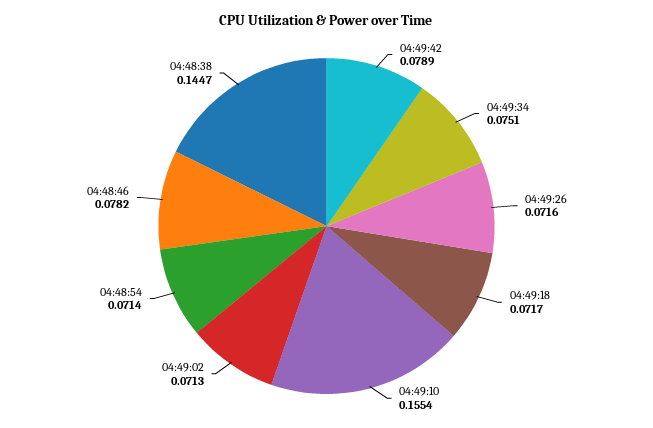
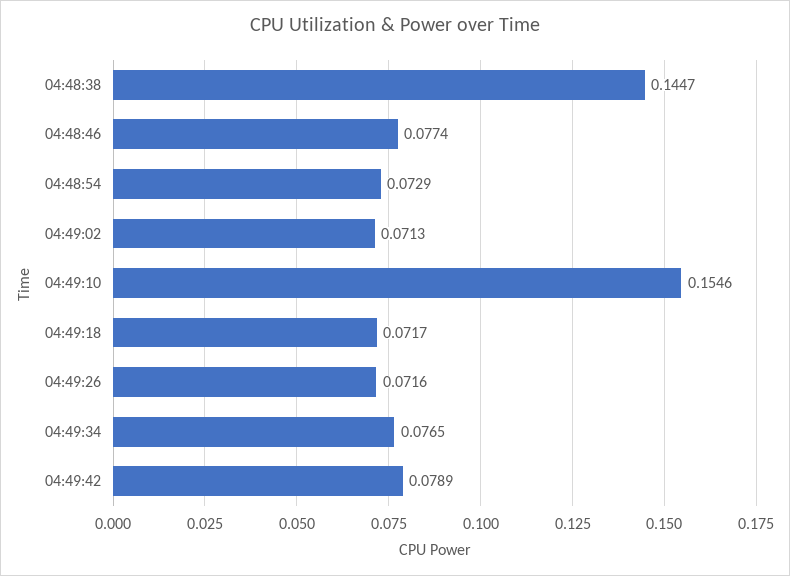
  {
    "04:49:42": 0.0789,
-   "04:49:34": 0.0751,
+   "04:49:34": 0.0765,
    "04:49:26": 0.0716,
    "04:49:18": 0.0717,
-   "04:49:10": 0.1554,
+   "04:49:10": 0.1546,
    "04:49:02": 0.0713,
-   "04:48:54": 0.0714,
+   "04:48:54": 0.0729,
-   "04:48:46": 0.0782,
+   "04:48:46": 0.0774,
    "04:48:38": 0.1447
  }

